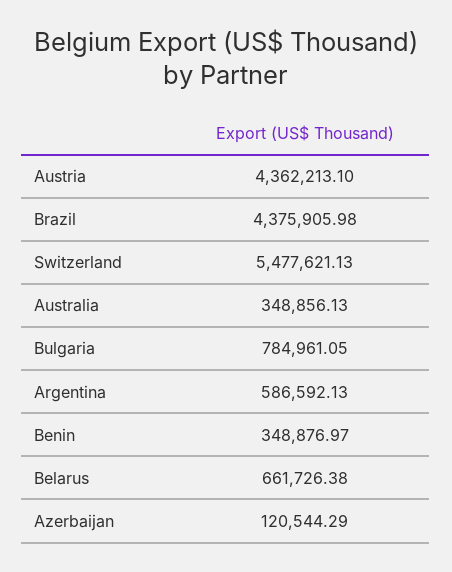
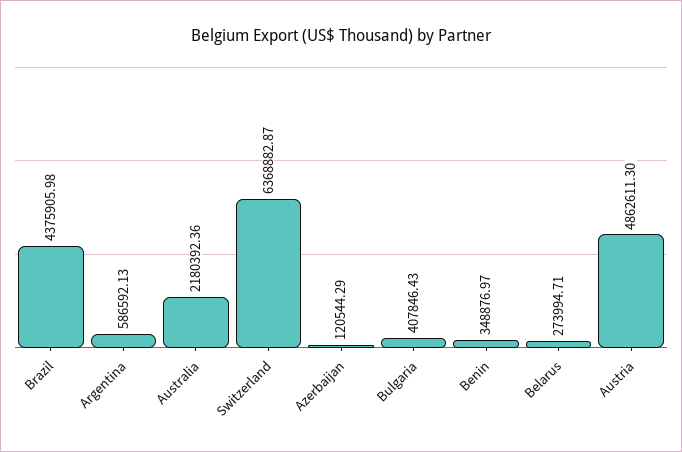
  {
-   "Austria": 4362213.1,
+   "Austria": 4862611.3,
    "Brazil": 4375905.98,
-   "Switzerland": 5477621.13,
+   "Switzerland": 6368882.87,
-   "Australia": 348856.13,
+   "Australia": 2180392.36,
-   "Bulgaria": 784961.05,
+   "Bulgaria": 407846.43,
    "Argentina": 586592.13,
    "Benin": 348876.97,
-   "Belarus": 661726.38,
+   "Belarus": 273994.71,
    "Azerbaijan": 120544.29
  }

